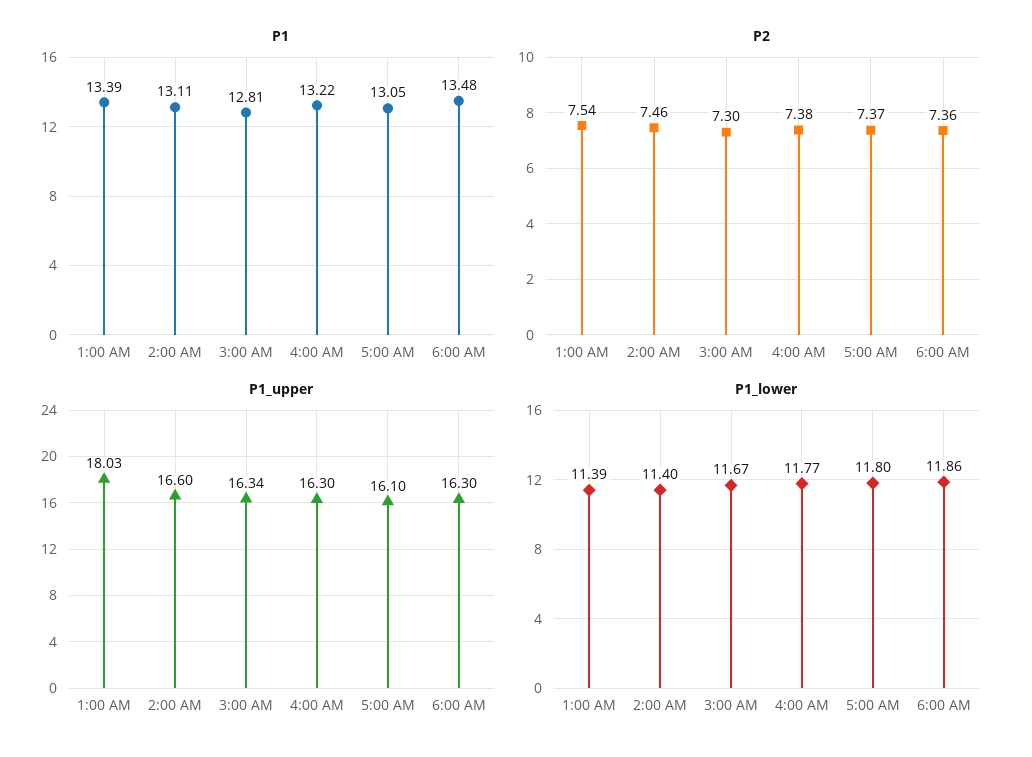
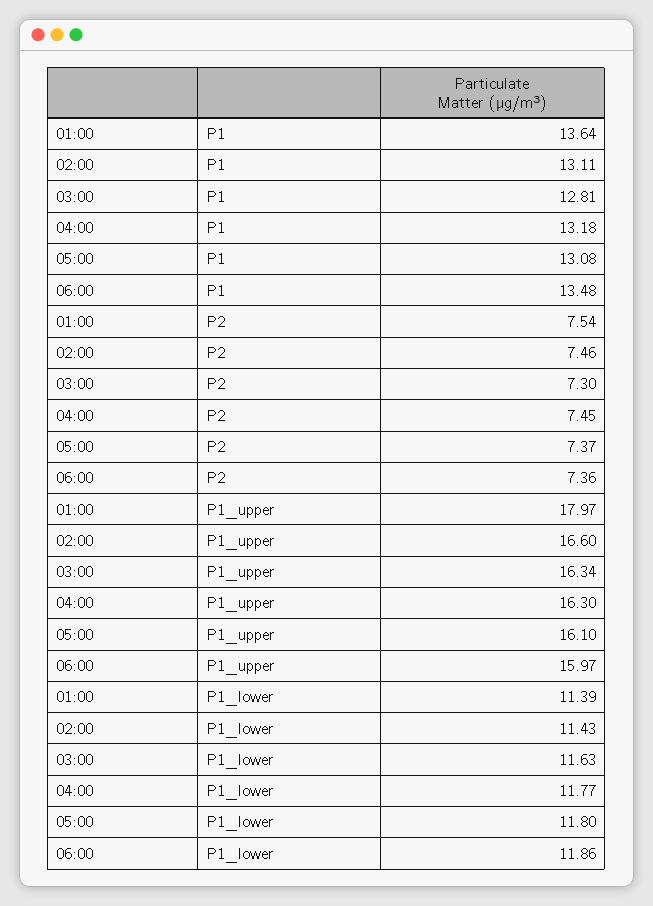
  {
    "P1": {
-     "1:00 AM": 13.39,
+     "1:00 AM": 13.64,
      "2:00 AM": 13.11,
      "3:00 AM": 12.81,
-     "4:00 AM": 13.22,
+     "4:00 AM": 13.18,
-     "5:00 AM": 13.05,
+     "5:00 AM": 13.08,
      "6:00 AM": 13.48
    },
    "P2": {
      "1:00 AM": 7.54,
      "2:00 AM": 7.46,
      "3:00 AM": 7.3,
-     "4:00 AM": 7.38,
+     "4:00 AM": 7.45,
      "5:00 AM": 7.37,
      "6:00 AM": 7.36
    },
    "P1_upper": {
-     "1:00 AM": 18.03,
+     "1:00 AM": 17.97,
      "2:00 AM": 16.6,
      "3:00 AM": 16.34,
      "4:00 AM": 16.3,
      "5:00 AM": 16.1,
-     "6:00 AM": 16.3
+     "6:00 AM": 15.97
    },
    "P1_lower": {
      "1:00 AM": 11.39,
-     "2:00 AM": 11.4,
+     "2:00 AM": 11.43,
-     "3:00 AM": 11.67,
+     "3:00 AM": 11.63,
      "4:00 AM": 11.77,
      "5:00 AM": 11.8,
      "6:00 AM": 11.86
    }
  }

